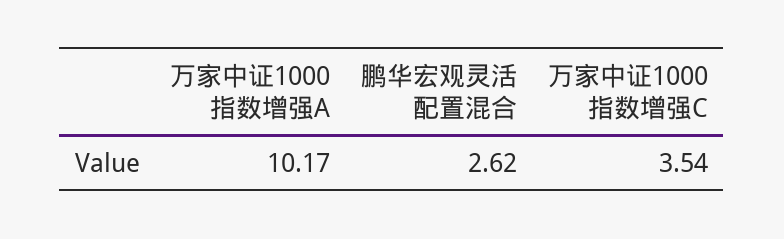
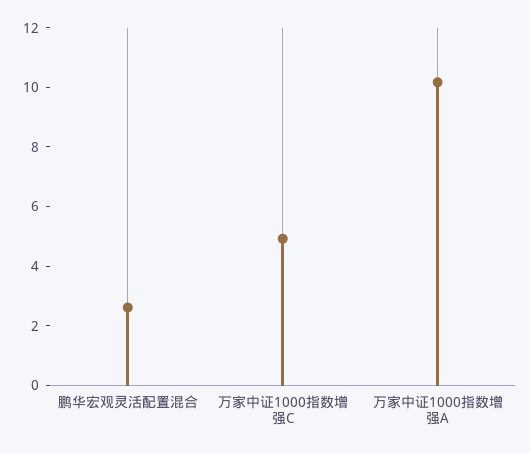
  {
    "万家中证1000指数增强A": 10.17,
    "鹏华宏观灵活配置混合": 2.62,
-   "万家中证1000指数增强C": 3.54
+   "万家中证1000指数增强C": 5
  }

